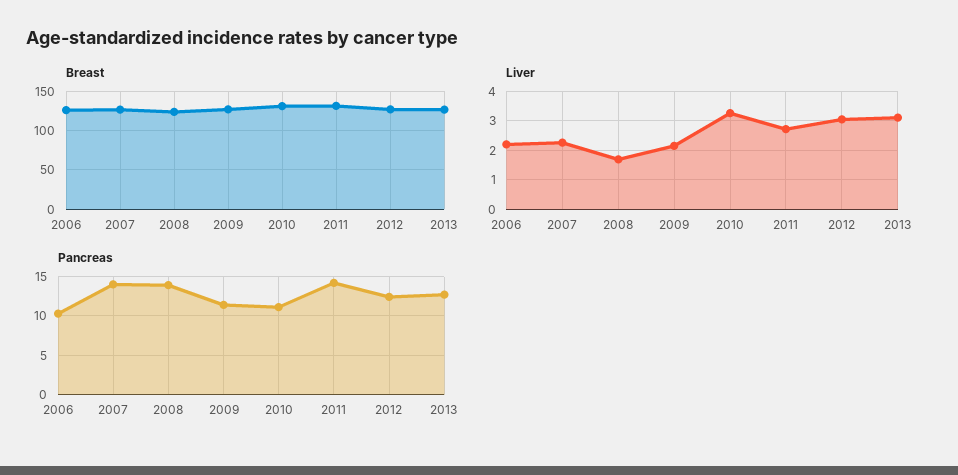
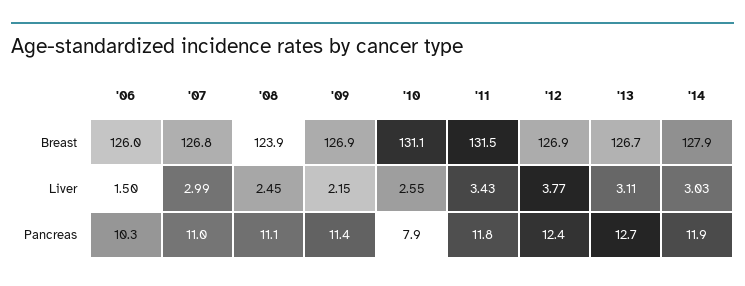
  {
    "Breast": {
      "2006": 126,
      "2007": 126.8,
      "2008": 123.9,
      "2009": 126.9,
      "2010": 131.1,
      "2011": 131.5,
      "2012": 126.9,
-     "2013": 126.7
+     "2013": 126.7,
+     "'14": 127.9
    },
    "Liver": {
-     "2006": 2.25,
+     "2006": 1.5,
-     "2007": 2.25,
+     "2007": 2.99,
-     "2008": 1.75,
+     "2008": 2.45,
      "2009": 2.15,
-     "2010": 3.25,
+     "2010": 2.55,
-     "2011": 2.75,
+     "2011": 3.43,
-     "2012": 3,
+     "2012": 3.77,
-     "2013": 3.11
+     "2013": 3.11,
+     "'14": 3.03
    },
    "Pancreas": {
      "2006": 10.3,
-     "2007": 14,
+     "2007": 11,
-     "2008": 14,
+     "2008": 11.1,
      "2009": 11.4,
-     "2010": 11,
+     "2010": 7.9,
-     "2011": 14,
+     "2011": 11.8,
      "2012": 12.4,
-     "2013": 12.7
+     "2013": 12.7,
+     "'14": 11.9
    }
  }

